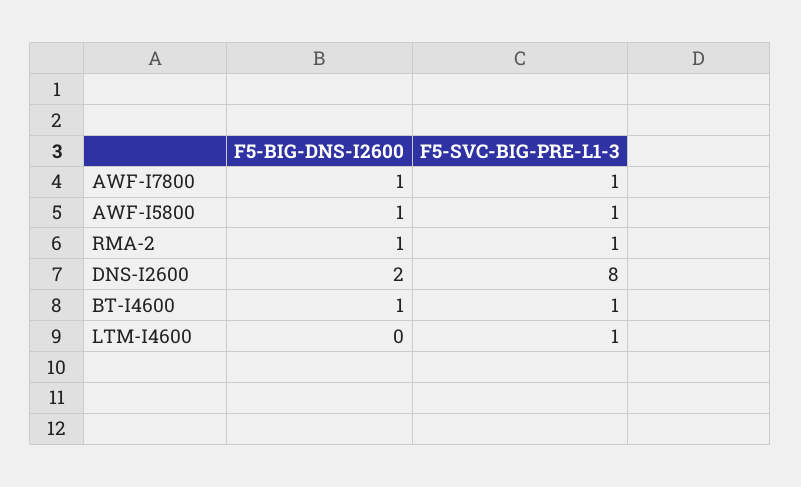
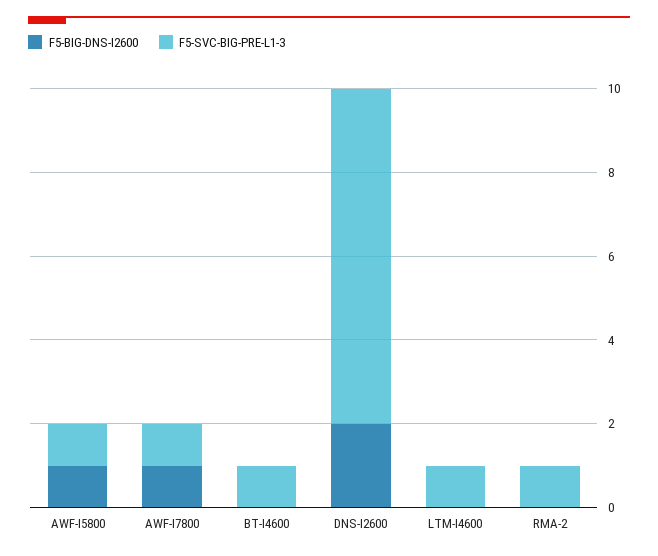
  {
    "F5-BIG-DNS-I2600": {
      "AWF-I7800": 1,
      "AWF-I5800": 1,
-     "RMA-2": 1,
+     "RMA-2": 0,
      "DNS-I2600": 2,
-     "BT-I4600": 1,
+     "BT-I4600": 0,
      "LTM-I4600": 0
    },
    "F5-SVC-BIG-PRE-L1-3": {
      "AWF-I7800": 1,
      "AWF-I5800": 1,
      "RMA-2": 1,
      "DNS-I2600": 8,
      "BT-I4600": 1,
      "LTM-I4600": 1
    }
  }

